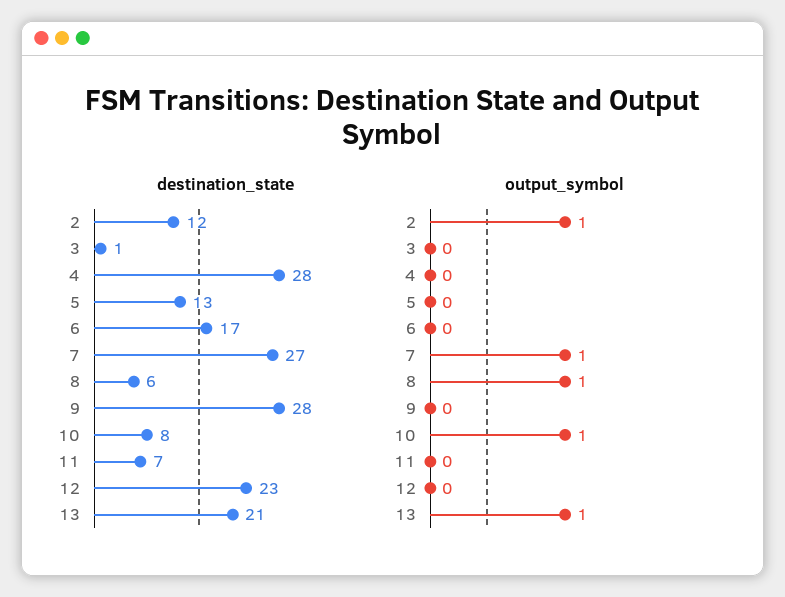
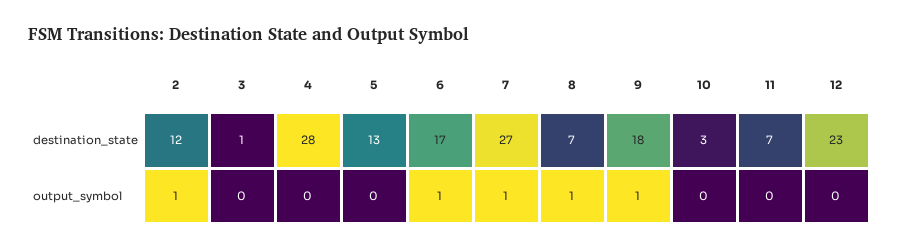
  {
    "destination_state": {
      "2": 12,
      "3": 1,
      "4": 28,
      "5": 13,
      "6": 17,
      "7": 27,
-     "8": 6,
+     "8": 7,
-     "9": 28,
+     "9": 18,
-     "10": 8,
+     "10": 3,
      "11": 7,
-     "12": 23,
+     "12": 23
-     "13": 21
    },
    "output_symbol": {
      "2": 1,
      "3": 0,
      "4": 0,
      "5": 0,
-     "6": 0,
+     "6": 1,
      "7": 1,
      "8": 1,
-     "9": 0,
+     "9": 1,
-     "10": 1,
+     "10": 0,
      "11": 0,
-     "12": 0,
+     "12": 0
-     "13": 1
    }
  }

